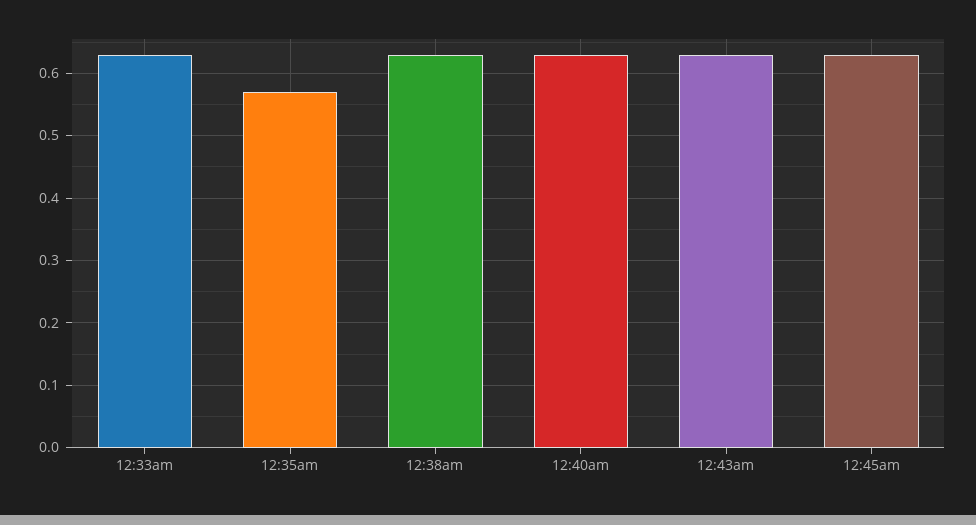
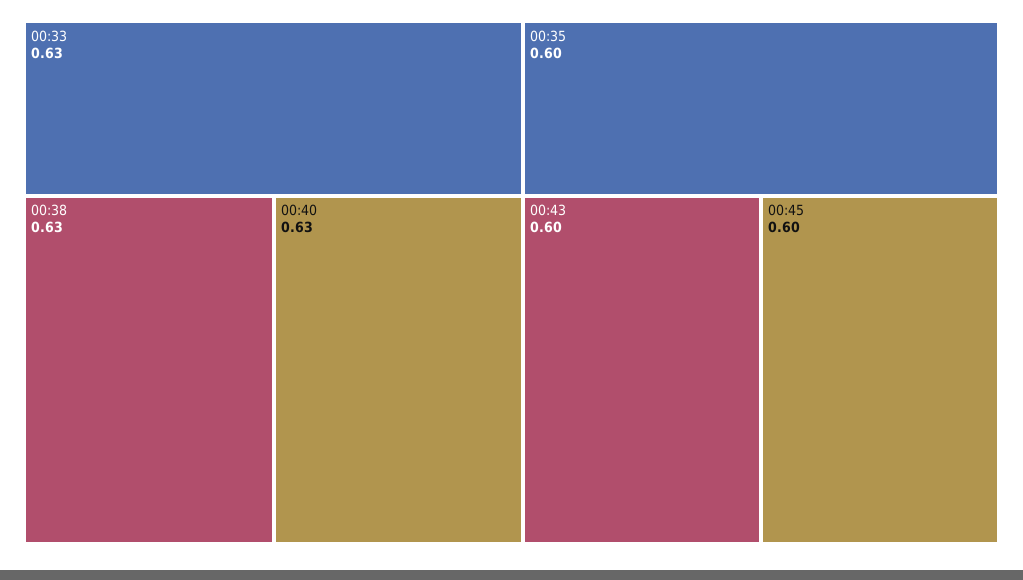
  {
    "12:33am": 0.63,
-   "12:35am": 0.57,
+   "12:35am": 0.6,
    "12:38am": 0.63,
    "12:40am": 0.63,
-   "12:43am": 0.63,
+   "12:43am": 0.6,
-   "12:45am": 0.63
+   "12:45am": 0.6
  }

